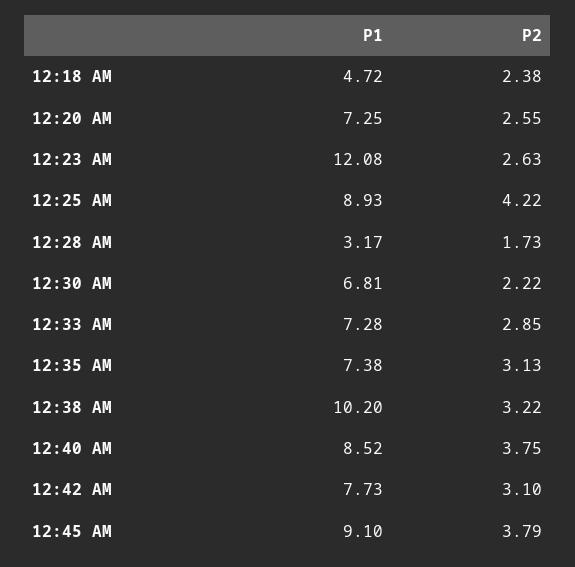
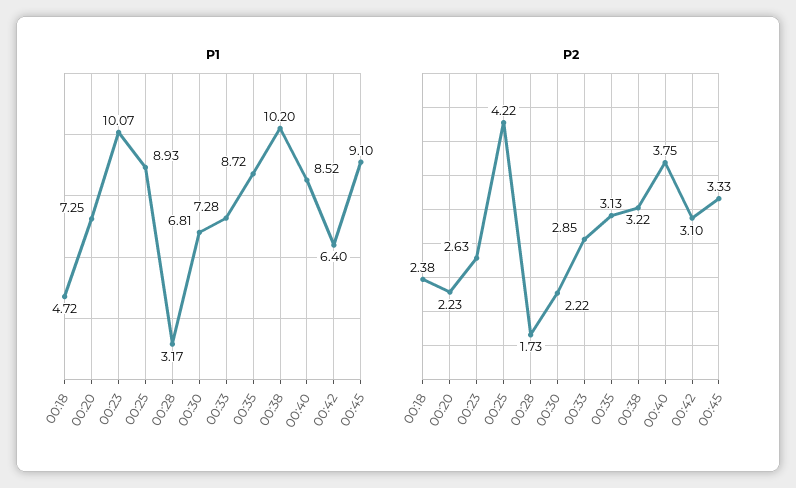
  {
    "P1": {
      "12:18 AM": 4.72,
      "12:20 AM": 7.25,
-     "12:23 AM": 12.08,
+     "12:23 AM": 10.07,
      "12:25 AM": 8.93,
      "12:28 AM": 3.17,
      "12:30 AM": 6.81,
      "12:33 AM": 7.28,
-     "12:35 AM": 7.38,
+     "12:35 AM": 8.72,
      "12:38 AM": 10.2,
      "12:40 AM": 8.52,
-     "12:42 AM": 7.73,
+     "12:42 AM": 6.4,
      "12:45 AM": 9.1
    },
    "P2": {
      "12:18 AM": 2.38,
-     "12:20 AM": 2.55,
+     "12:20 AM": 2.23,
      "12:23 AM": 2.63,
      "12:25 AM": 4.22,
      "12:28 AM": 1.73,
      "12:30 AM": 2.22,
      "12:33 AM": 2.85,
      "12:35 AM": 3.13,
      "12:38 AM": 3.22,
      "12:40 AM": 3.75,
      "12:42 AM": 3.1,
-     "12:45 AM": 3.79
+     "12:45 AM": 3.33
    }
  }

